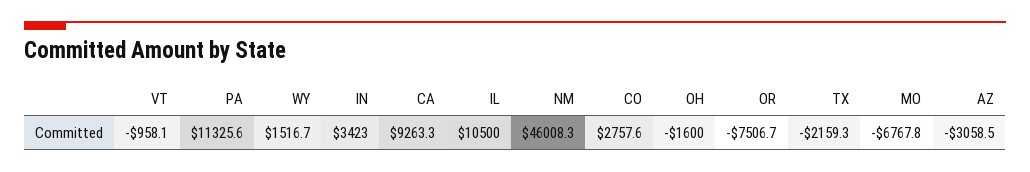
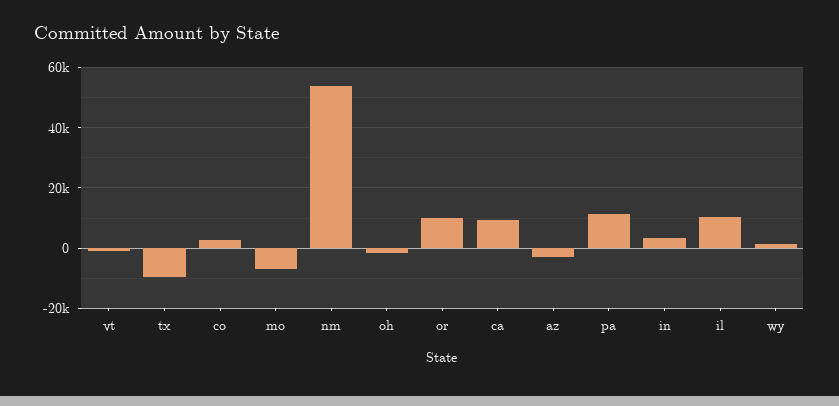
  {
    "VT": -958.1,
    "PA": 11325.6,
    "WY": 1516.7,
    "IN": 3423,
    "CA": 9263.3,
    "IL": 10500,
-   "NM": 46008.3,
+   "NM": 54000,
    "CO": 2757.6,
    "OH": -1600,
-   "OR": -7506.7,
+   "OR": 10000,
-   "TX": -2159.3,
+   "TX": -10000,
    "MO": -6767.8,
    "AZ": -3058.5
  }

